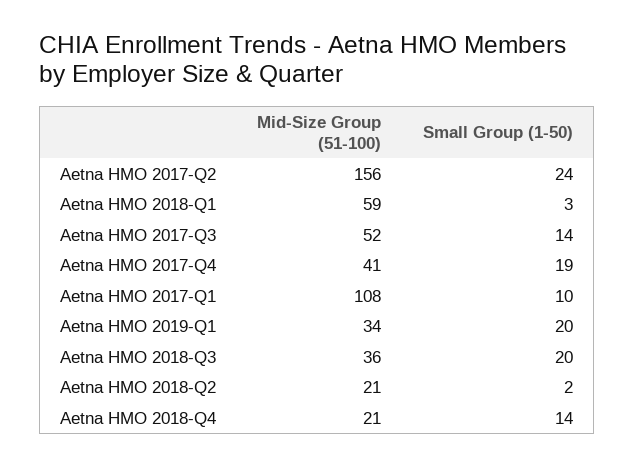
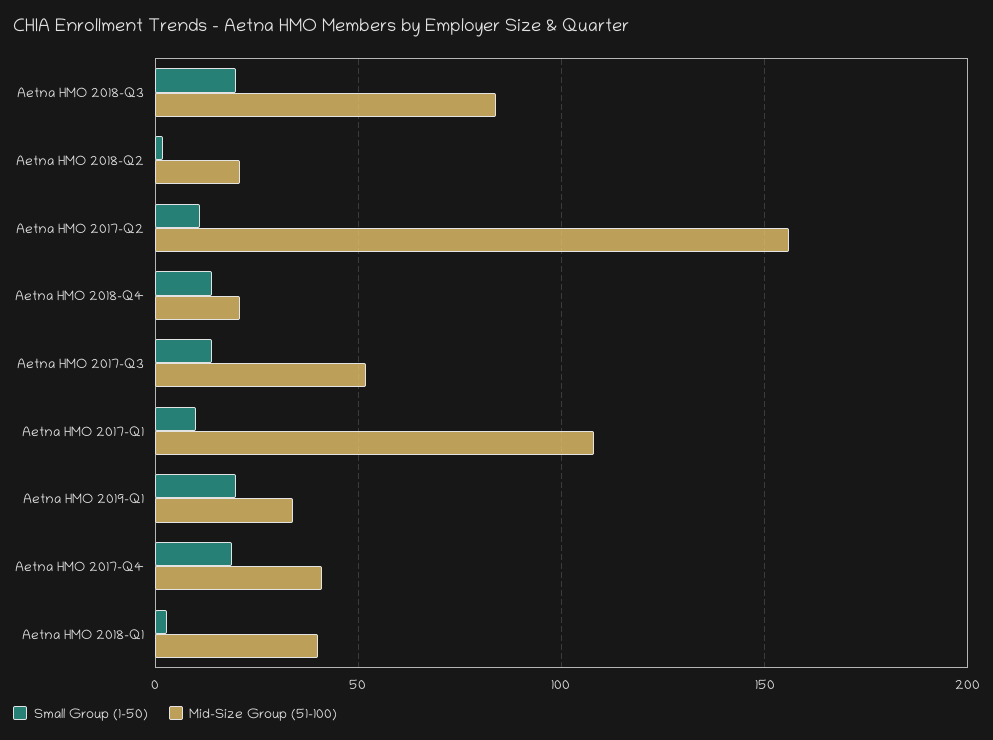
  {
    "Mid-Size Group (51-100)": {
      "Aetna HMO 2017-Q2": 156,
-     "Aetna HMO 2018-Q1": 59,
+     "Aetna HMO 2018-Q1": 40,
      "Aetna HMO 2017-Q3": 52,
      "Aetna HMO 2017-Q4": 41,
      "Aetna HMO 2017-Q1": 108,
      "Aetna HMO 2019-Q1": 34,
-     "Aetna HMO 2018-Q3": 36,
+     "Aetna HMO 2018-Q3": 85,
      "Aetna HMO 2018-Q2": 21,
      "Aetna HMO 2018-Q4": 21
    },
    "Small Group (1-50)": {
-     "Aetna HMO 2017-Q2": 24,
+     "Aetna HMO 2017-Q2": 10,
      "Aetna HMO 2018-Q1": 3,
      "Aetna HMO 2017-Q3": 14,
      "Aetna HMO 2017-Q4": 19,
      "Aetna HMO 2017-Q1": 10,
      "Aetna HMO 2019-Q1": 20,
      "Aetna HMO 2018-Q3": 20,
      "Aetna HMO 2018-Q2": 2,
      "Aetna HMO 2018-Q4": 14
    }
  }

